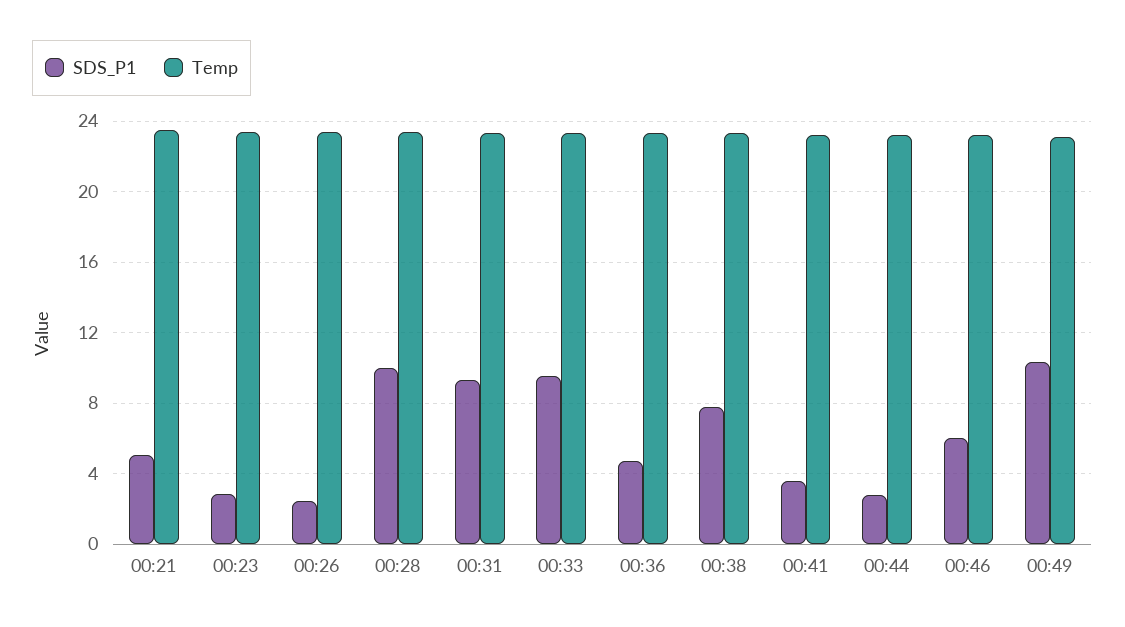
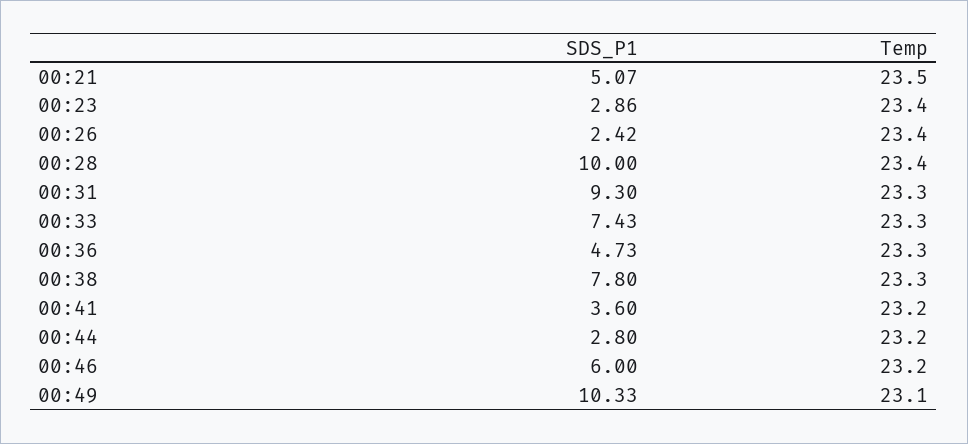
  {
    "SDS_P1": {
      "00:21": 5.07,
      "00:23": 2.86,
      "00:26": 2.42,
      "00:28": 10,
      "00:31": 9.3,
-     "00:33": 9.5,
+     "00:33": 7.43,
      "00:36": 4.73,
      "00:38": 7.8,
      "00:41": 3.6,
      "00:44": 2.8,
      "00:46": 6,
      "00:49": 10.33
    },
    "Temp": {
      "00:21": 23.5,
      "00:23": 23.4,
      "00:26": 23.4,
      "00:28": 23.4,
      "00:31": 23.3,
      "00:33": 23.3,
      "00:36": 23.3,
      "00:38": 23.3,
      "00:41": 23.2,
      "00:44": 23.2,
      "00:46": 23.2,
      "00:49": 23.1
    }
  }

